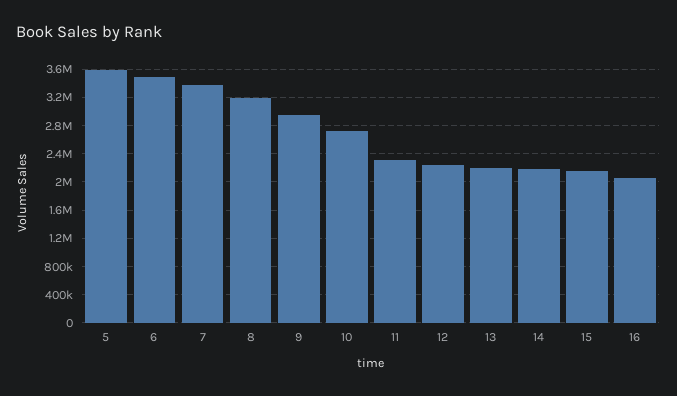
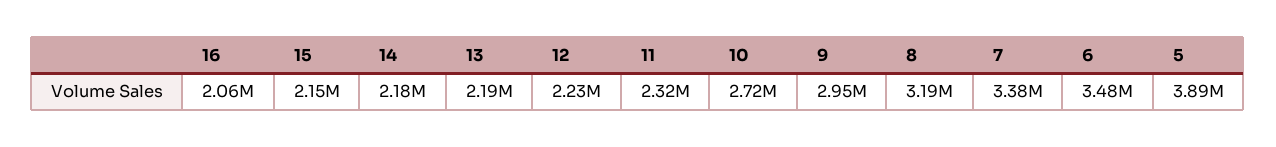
  {
-   "5": 3600000,
+   "5": 3890000,
    "6": 3480000,
    "7": 3380000,
    "8": 3190000,
    "9": 2950000,
    "10": 2720000,
    "11": 2320000,
    "12": 2230000,
    "13": 2190000,
    "14": 2180000,
    "15": 2150000,
    "16": 2060000
  }

